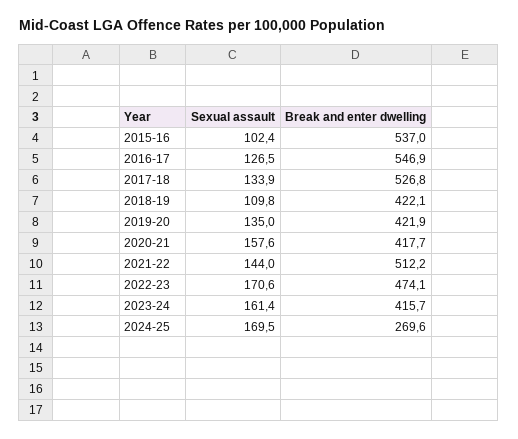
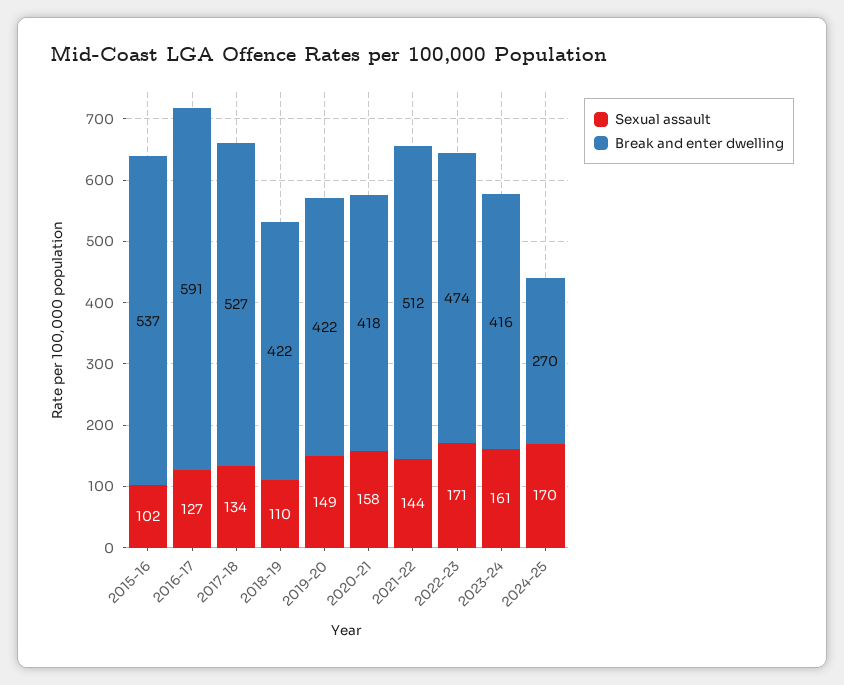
  {
    "Sexual assault": {
      "2015-16": 102.4,
      "2016-17": 126.5,
      "2017-18": 133.9,
      "2018-19": 109.8,
-     "2019-20": 135,
+     "2019-20": 149,
      "2020-21": 157.6,
      "2021-22": 144,
      "2022-23": 170.6,
      "2023-24": 161.4,
      "2024-25": 169.5
    },
    "Break and enter dwelling": {
      "2015-16": 537,
-     "2016-17": 546.9,
+     "2016-17": 591,
      "2017-18": 526.8,
      "2018-19": 422.1,
      "2019-20": 421.9,
      "2020-21": 417.7,
      "2021-22": 512.2,
      "2022-23": 474.1,
      "2023-24": 415.7,
      "2024-25": 269.6
    }
  }

